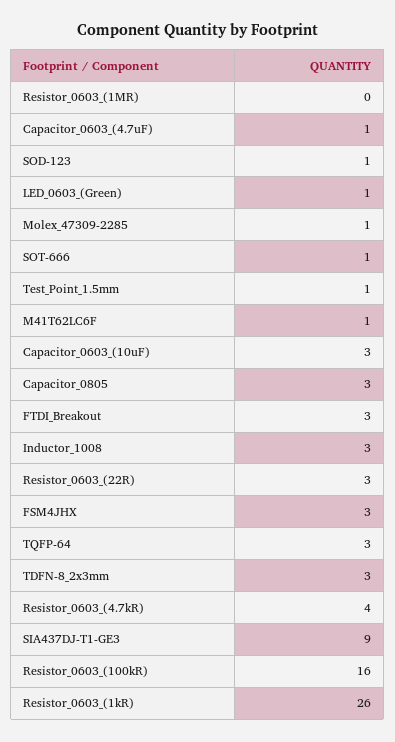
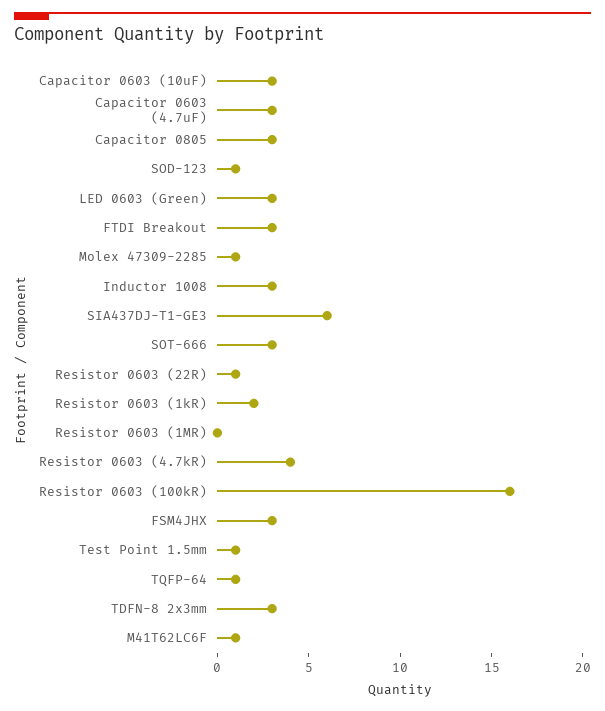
  {
    "Resistor_0603_(1MR)": 0,
-   "Capacitor_0603_(4.7uF)": 1,
+   "Capacitor_0603_(4.7uF)": 3,
    "SOD-123": 1,
-   "LED_0603_(Green)": 1,
+   "LED_0603_(Green)": 3,
    "Molex_47309-2285": 1,
-   "SOT-666": 1,
+   "SOT-666": 3,
    "Test_Point_1.5mm": 1,
    "M41T62LC6F": 1,
    "Capacitor_0603_(10uF)": 3,
    "Capacitor_0805": 3,
    "FTDI_Breakout": 3,
    "Inductor_1008": 3,
-   "Resistor_0603_(22R)": 3,
+   "Resistor_0603_(22R)": 1,
    "FSM4JHX": 3,
-   "TQFP-64": 3,
+   "TQFP-64": 1,
    "TDFN-8_2x3mm": 3,
    "Resistor_0603_(4.7kR)": 4,
-   "SIA437DJ-T1-GE3": 9,
+   "SIA437DJ-T1-GE3": 6,
    "Resistor_0603_(100kR)": 16,
-   "Resistor_0603_(1kR)": 26
+   "Resistor_0603_(1kR)": 2
  }

